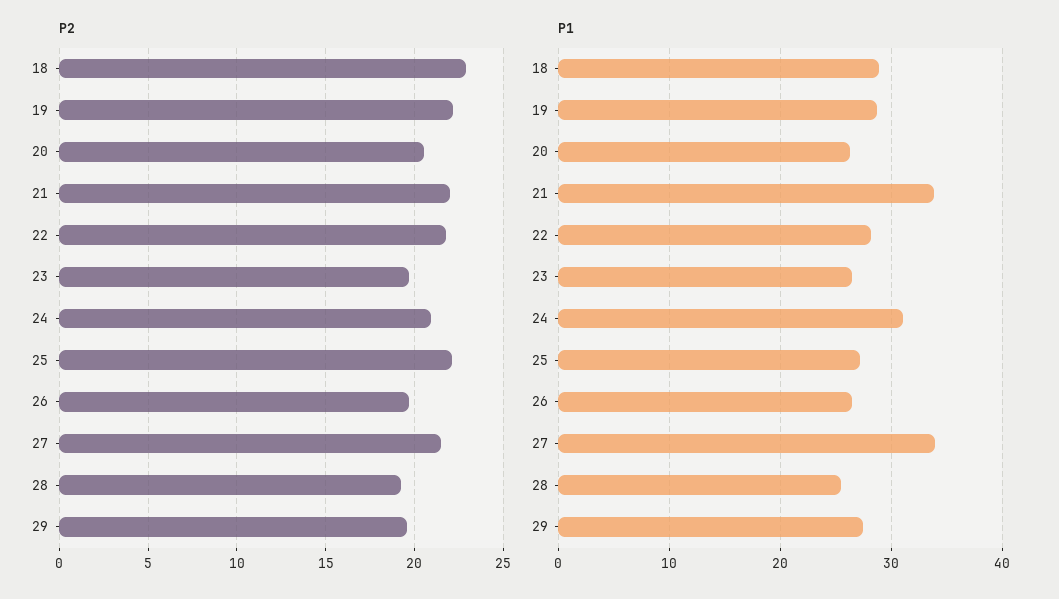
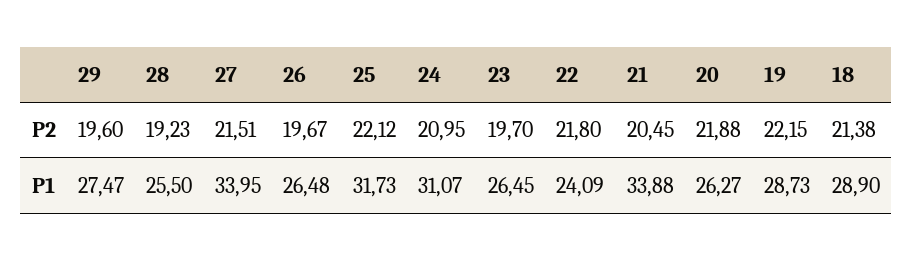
  {
    "P2": {
-     "18": 23,
+     "18": 21.38,
      "19": 22.15,
-     "20": 20.5,
+     "20": 21.88,
-     "21": 22,
+     "21": 20.45,
      "22": 21.8,
      "23": 19.7,
      "24": 20.95,
      "25": 22.12,
      "26": 19.67,
      "27": 21.51,
      "28": 19.23,
      "29": 19.6
    },
    "P1": {
      "18": 28.9,
      "19": 28.73,
      "20": 26.27,
      "21": 33.88,
-     "22": 28,
+     "22": 24.09,
      "23": 26.45,
      "24": 31.07,
-     "25": 27,
+     "25": 31.73,
      "26": 26.48,
      "27": 33.95,
      "28": 25.5,
      "29": 27.47
    }
  }

